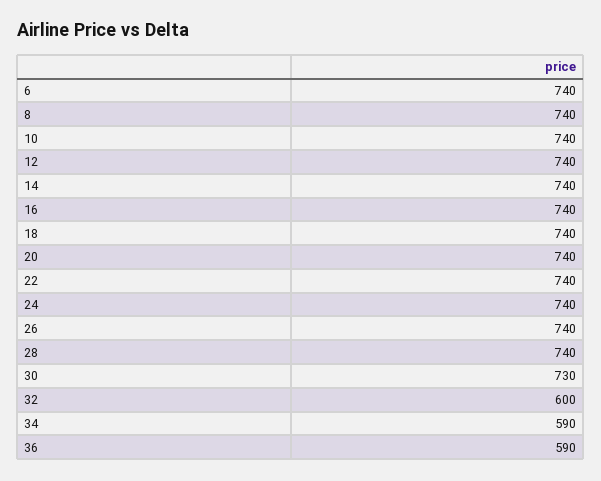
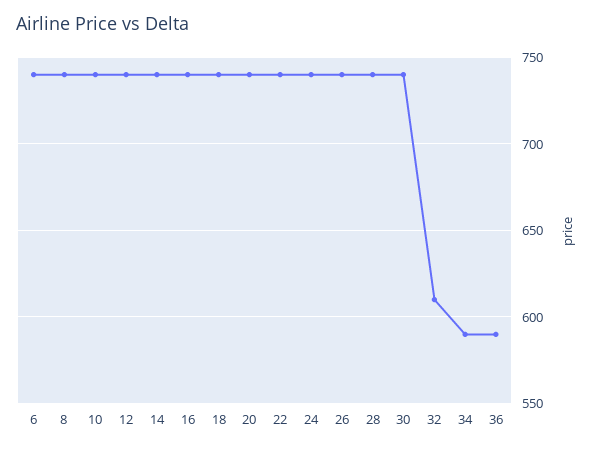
  {
    "6": 740,
    "8": 740,
    "10": 740,
    "12": 740,
    "14": 740,
    "16": 740,
    "18": 740,
    "20": 740,
    "22": 740,
    "24": 740,
    "26": 740,
    "28": 740,
-   "30": 730,
+   "30": 740,
-   "32": 600,
+   "32": 610,
    "34": 590,
    "36": 590
  }

